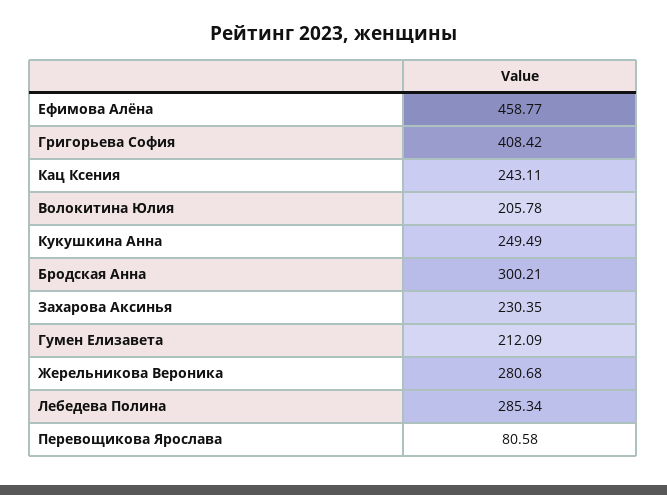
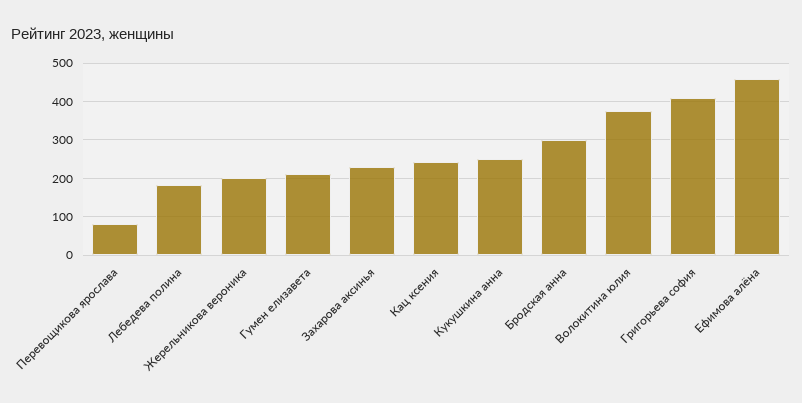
  {
    "Ефимова Алёна": 458.77,
    "Григорьева София": 408.42,
    "Кац Ксения": 243.11,
-   "Волокитина Юлия": 205.78,
+   "Волокитина Юлия": 380,
    "Кукушкина Анна": 249.49,
    "Бродская Анна": 300.21,
    "Захарова Аксинья": 230.35,
    "Гумен Елизавета": 212.09,
-   "Жерельникова Вероника": 280.68,
+   "Жерельникова Вероника": 200,
-   "Лебедева Полина": 285.34,
+   "Лебедева Полина": 180,
    "Перевощикова Ярослава": 80.58
  }

